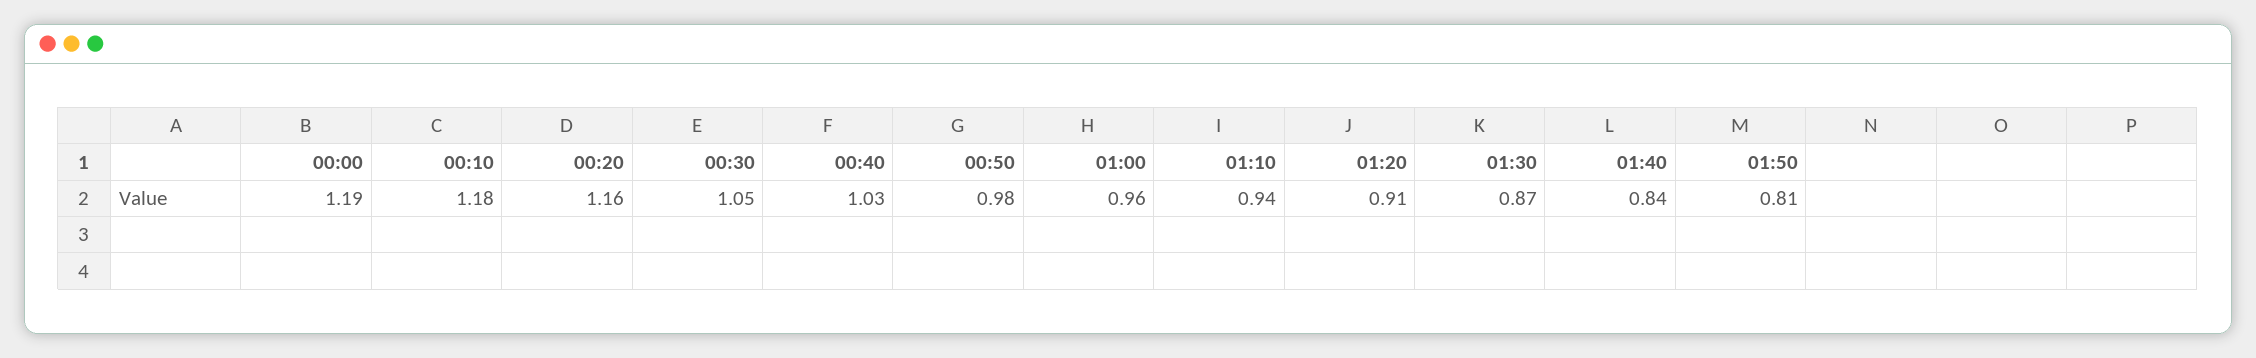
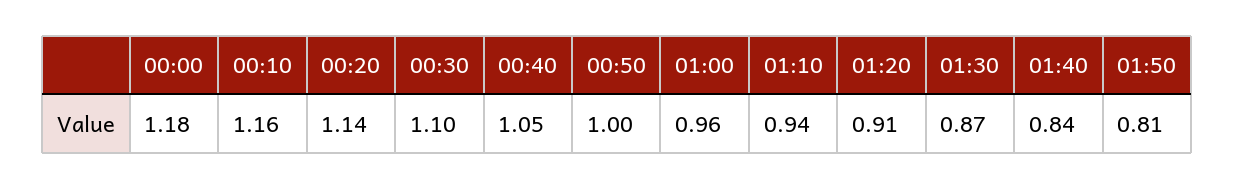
  {
-   "00:00": 1.19,
+   "00:00": 1.18,
-   "00:10": 1.18,
+   "00:10": 1.16,
-   "00:20": 1.16,
+   "00:20": 1.14,
-   "00:30": 1.05,
+   "00:30": 1.1,
-   "00:40": 1.03,
+   "00:40": 1.05,
-   "00:50": 0.98,
+   "00:50": 1,
    "01:00": 0.96,
    "01:10": 0.94,
    "01:20": 0.91,
    "01:30": 0.87,
    "01:40": 0.84,
    "01:50": 0.81
  }

